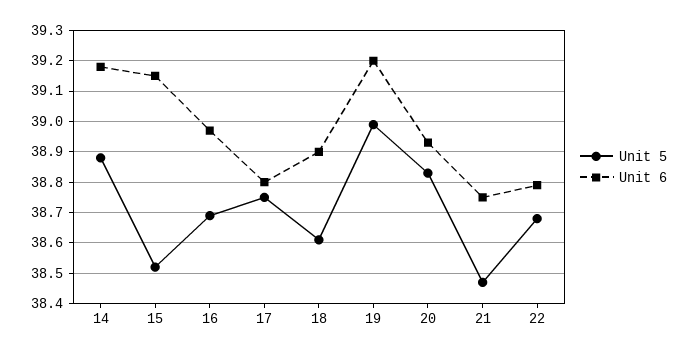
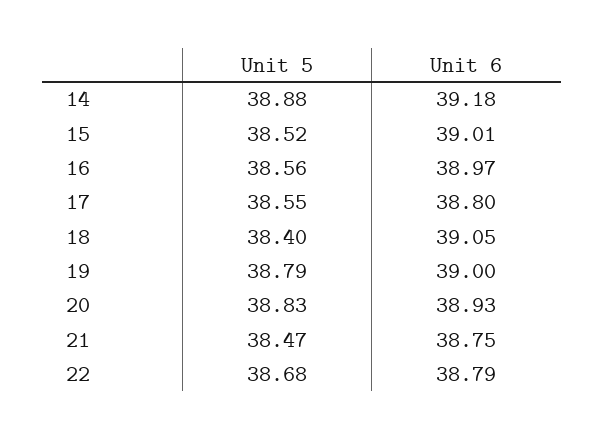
  {
    "Unit 5": {
      "14": 38.88,
      "15": 38.52,
-     "16": 38.7,
+     "16": 38.56,
-     "17": 38.75,
+     "17": 38.55,
-     "18": 38.6,
+     "18": 38.4,
-     "19": 39,
+     "19": 38.79,
      "20": 38.83,
      "21": 38.47,
      "22": 38.68
    },
    "Unit 6": {
      "14": 39.18,
-     "15": 39.15,
+     "15": 39.01,
      "16": 38.97,
      "17": 38.8,
-     "18": 38.9,
+     "18": 39.05,
-     "19": 39.2,
+     "19": 39,
      "20": 38.93,
      "21": 38.75,
      "22": 38.79
    }
  }

